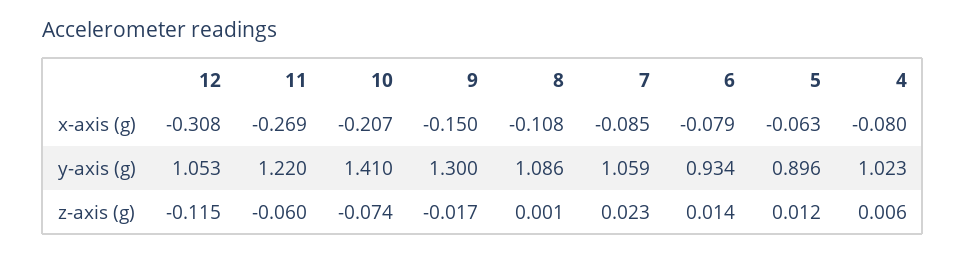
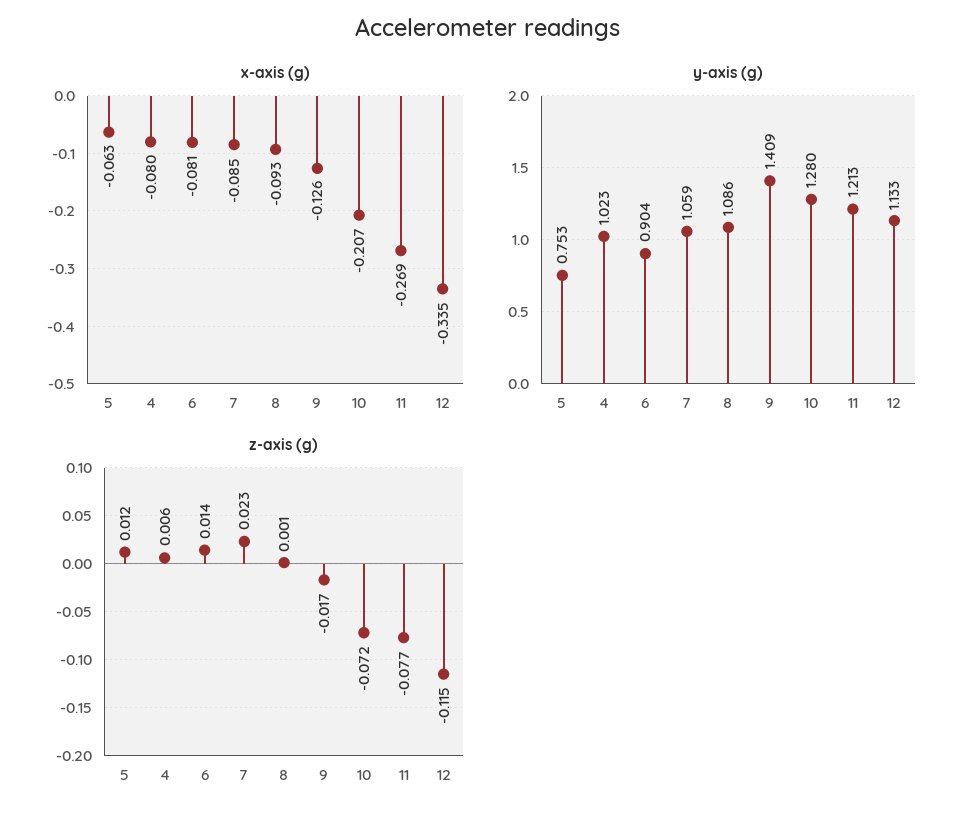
  {
    "x-axis (g)": {
-     "12": -0.308,
+     "12": -0.335,
      "11": -0.269,
      "10": -0.207,
-     "9": -0.15,
+     "9": -0.126,
-     "8": -0.108,
+     "8": -0.093,
      "7": -0.085,
-     "6": -0.079,
+     "6": -0.081,
      "5": -0.063,
      "4": -0.08
    },
    "y-axis (g)": {
-     "12": 1.053,
+     "12": 1.133,
-     "11": 1.22,
+     "11": 1.213,
-     "10": 1.41,
+     "10": 1.28,
-     "9": 1.3,
+     "9": 1.409,
      "8": 1.086,
      "7": 1.059,
-     "6": 0.934,
+     "6": 0.904,
-     "5": 0.896,
+     "5": 0.753,
      "4": 1.023
    },
    "z-axis (g)": {
      "12": -0.115,
-     "11": -0.06,
+     "11": -0.077,
-     "10": -0.074,
+     "10": -0.072,
      "9": -0.017,
      "8": 0.001,
      "7": 0.023,
      "6": 0.014,
      "5": 0.012,
      "4": 0.006
    }
  }

